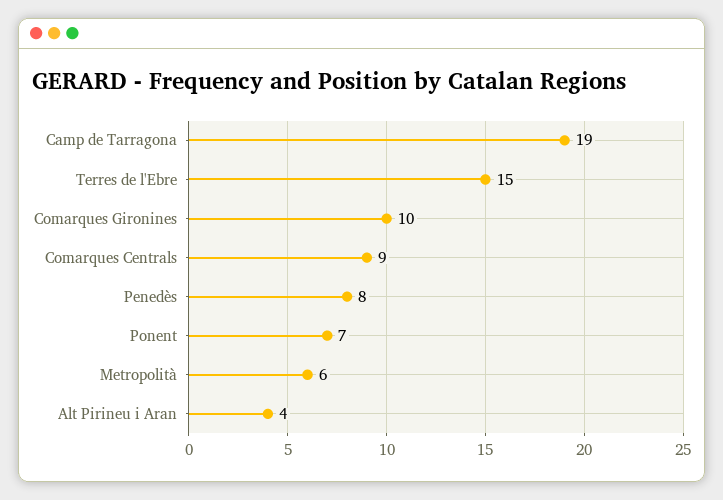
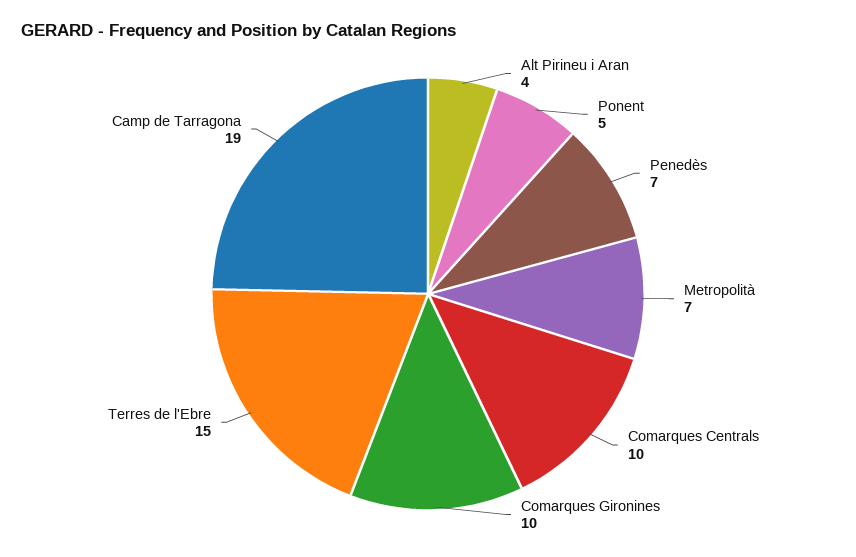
  {
    "Camp de Tarragona": 19,
    "Terres de l'Ebre": 15,
    "Comarques Gironines": 10,
-   "Comarques Centrals": 9,
+   "Comarques Centrals": 10,
-   "Penedès": 8,
+   "Penedès": 7,
-   "Ponent": 7,
+   "Ponent": 5,
-   "Metropolità": 6,
+   "Metropolità": 7,
    "Alt Pirineu i Aran": 4
  }

